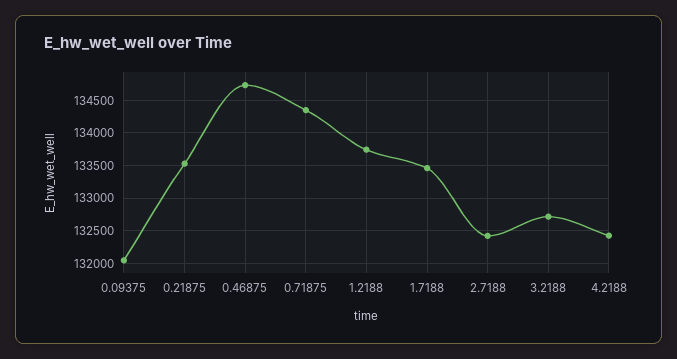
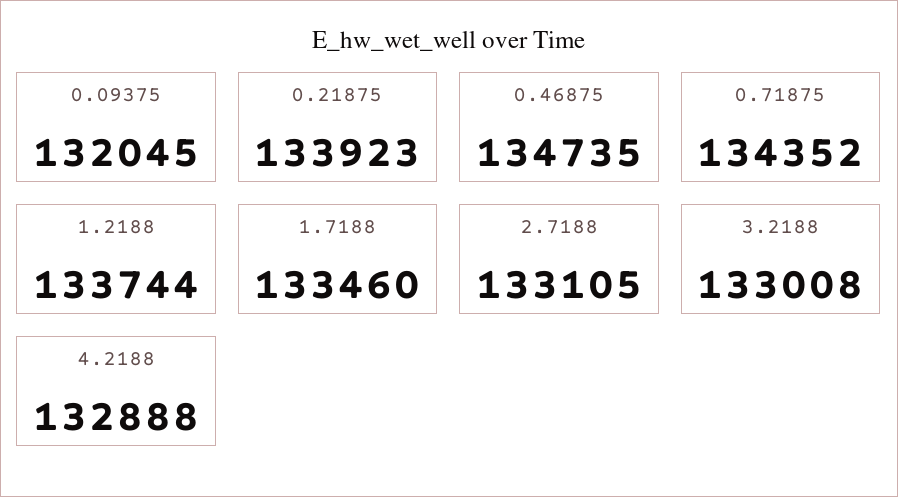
  {
    "0.09375": 132045,
-   "0.21875": 133500,
+   "0.21875": 133923,
    "0.46875": 134735,
    "0.71875": 134352,
    "1.2188": 133744,
    "1.7188": 133460,
-   "2.7188": 132400,
+   "2.7188": 133105,
-   "3.2188": 132700,
+   "3.2188": 133008,
-   "4.2188": 132400
+   "4.2188": 132888
  }

